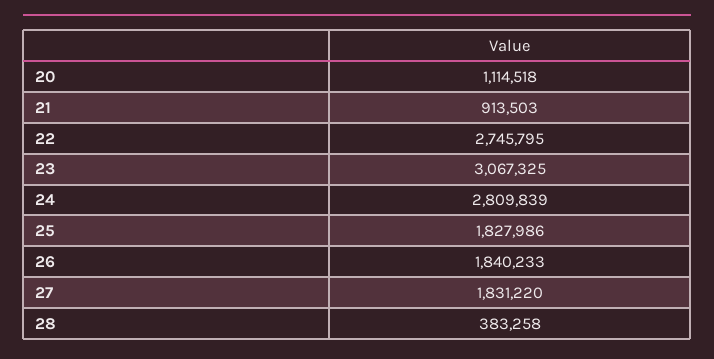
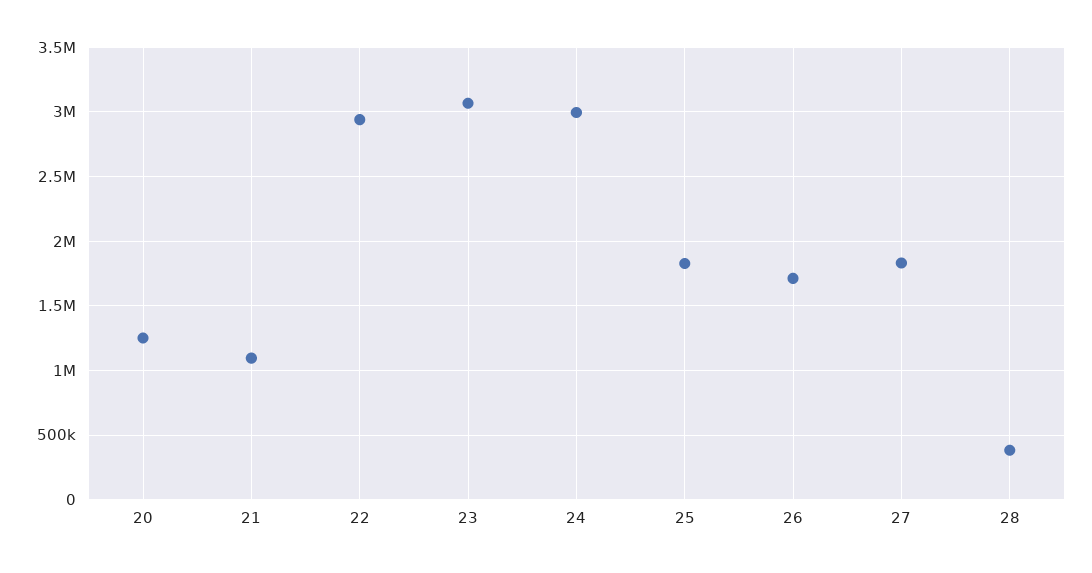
  {
-   "20": 1114518,
+   "20": 1250000,
-   "21": 913503,
+   "21": 1100000,
-   "22": 2745795,
+   "22": 2950000,
    "23": 3067325,
-   "24": 2809839,
+   "24": 3000000,
    "25": 1827986,
-   "26": 1840233,
+   "26": 1700000,
    "27": 1831220,
    "28": 383258
  }

